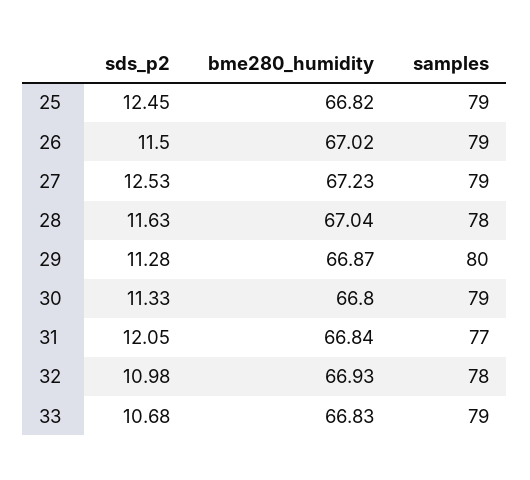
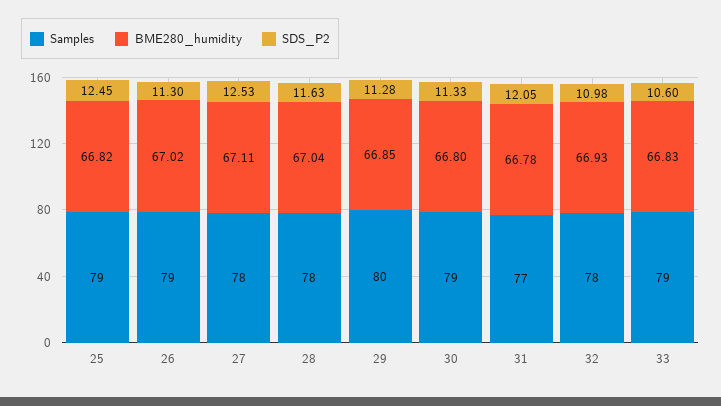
  {
    "sds_p2": {
      "25": 12.45,
-     "26": 11.5,
+     "26": 11.3,
      "27": 12.53,
      "28": 11.63,
      "29": 11.28,
      "30": 11.33,
      "31": 12.05,
      "32": 10.98,
-     "33": 10.68
+     "33": 10.6
    },
    "bme280_humidity": {
      "25": 66.82,
      "26": 67.02,
-     "27": 67.23,
+     "27": 67.11,
      "28": 67.04,
-     "29": 66.87,
+     "29": 66.85,
      "30": 66.8,
-     "31": 66.84,
+     "31": 66.78,
      "32": 66.93,
      "33": 66.83
    },
    "samples": {
      "25": 79,
      "26": 79,
-     "27": 79,
+     "27": 78,
      "28": 78,
      "29": 80,
      "30": 79,
      "31": 77,
      "32": 78,
      "33": 79
    }
  }

